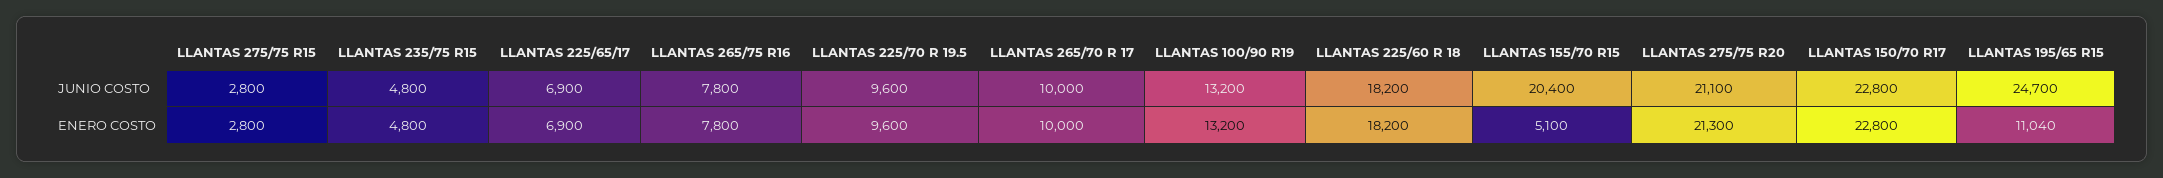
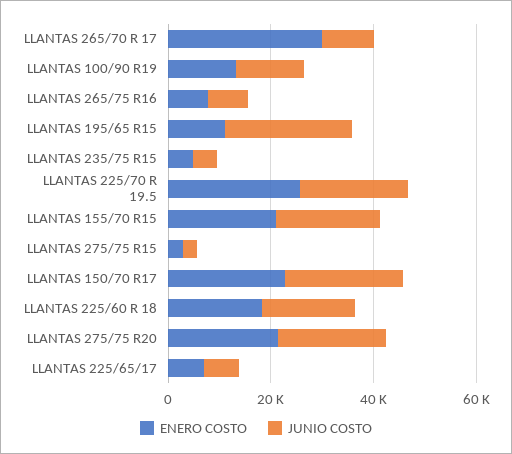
  {
    "JUNIO COSTO": {
      "LLANTAS 275/75 R15": 2800,
      "LLANTAS 235/75 R15": 4800,
      "LLANTAS 225/65/17": 6900,
      "LLANTAS 265/75 R16": 7800,
-     "LLANTAS 225/70 R 19.5": 9600,
+     "LLANTAS 225/70 R 19.5": 20000,
      "LLANTAS 265/70 R 17": 10000,
      "LLANTAS 100/90 R19": 13200,
      "LLANTAS 225/60 R 18": 18200,
      "LLANTAS 155/70 R15": 20400,
      "LLANTAS 275/75 R20": 21100,
      "LLANTAS 150/70 R17": 22800,
      "LLANTAS 195/65 R15": 24700
    },
    "ENERO COSTO": {
      "LLANTAS 275/75 R15": 2800,
      "LLANTAS 235/75 R15": 4800,
      "LLANTAS 225/65/17": 6900,
      "LLANTAS 265/75 R16": 7800,
-     "LLANTAS 225/70 R 19.5": 9600,
+     "LLANTAS 225/70 R 19.5": 25000,
-     "LLANTAS 265/70 R 17": 10000,
+     "LLANTAS 265/70 R 17": 30000,
      "LLANTAS 100/90 R19": 13200,
      "LLANTAS 225/60 R 18": 18200,
-     "LLANTAS 155/70 R15": 5100,
+     "LLANTAS 155/70 R15": 20000,
      "LLANTAS 275/75 R20": 21300,
      "LLANTAS 150/70 R17": 22800,
      "LLANTAS 195/65 R15": 11040
    }
  }

